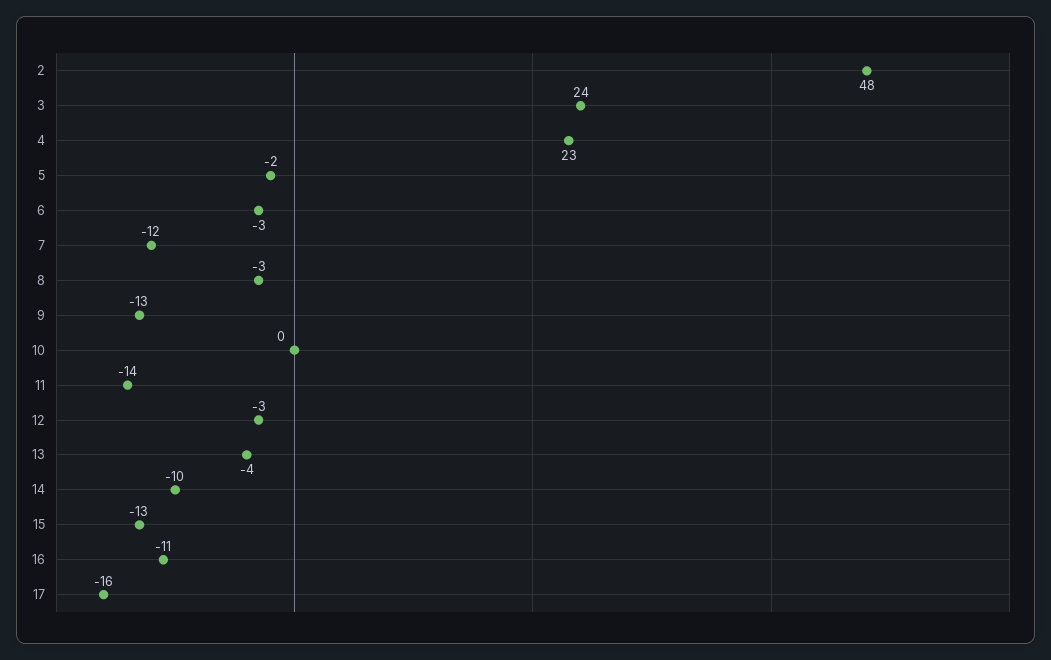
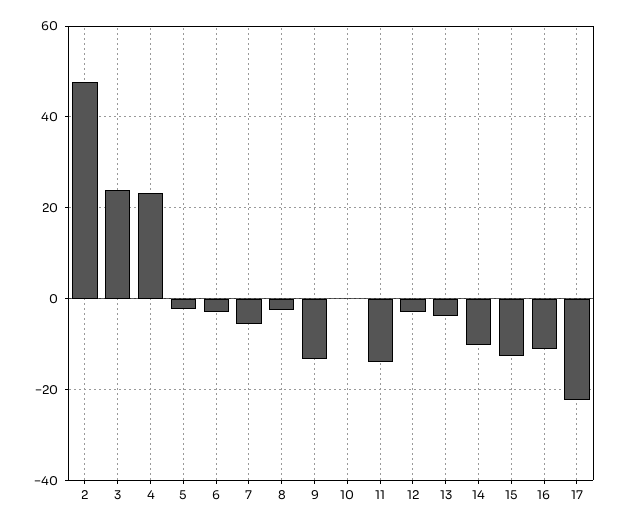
  {
    "2": 48,
    "3": 24,
    "4": 23,
    "5": -2,
    "6": -3,
-   "7": -12,
+   "7": -6,
    "8": -3,
    "9": -13,
    "10": 0,
    "11": -14,
    "12": -3,
    "13": -4,
    "14": -10,
    "15": -13,
    "16": -11,
-   "17": -16
+   "17": -22
  }

